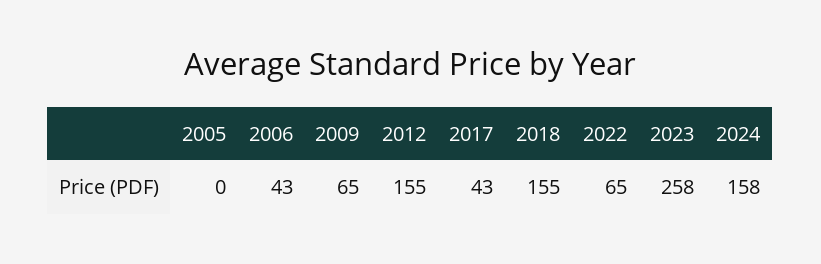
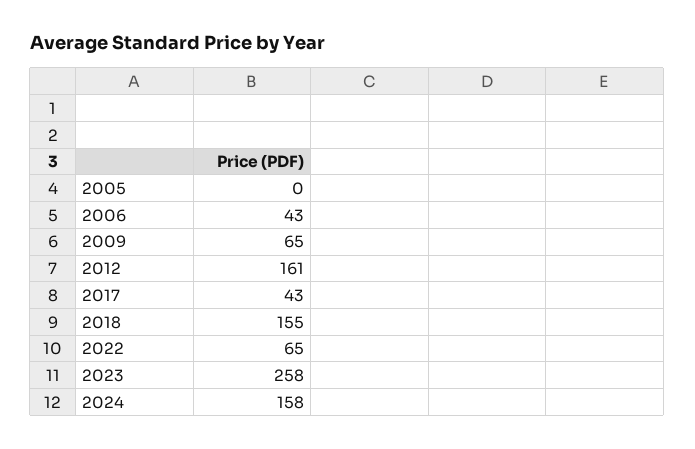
  {
    "2005": 0,
    "2006": 43,
    "2009": 65,
-   "2012": 155,
+   "2012": 161,
    "2017": 43,
    "2018": 155,
    "2022": 65,
    "2023": 258,
    "2024": 158
  }

